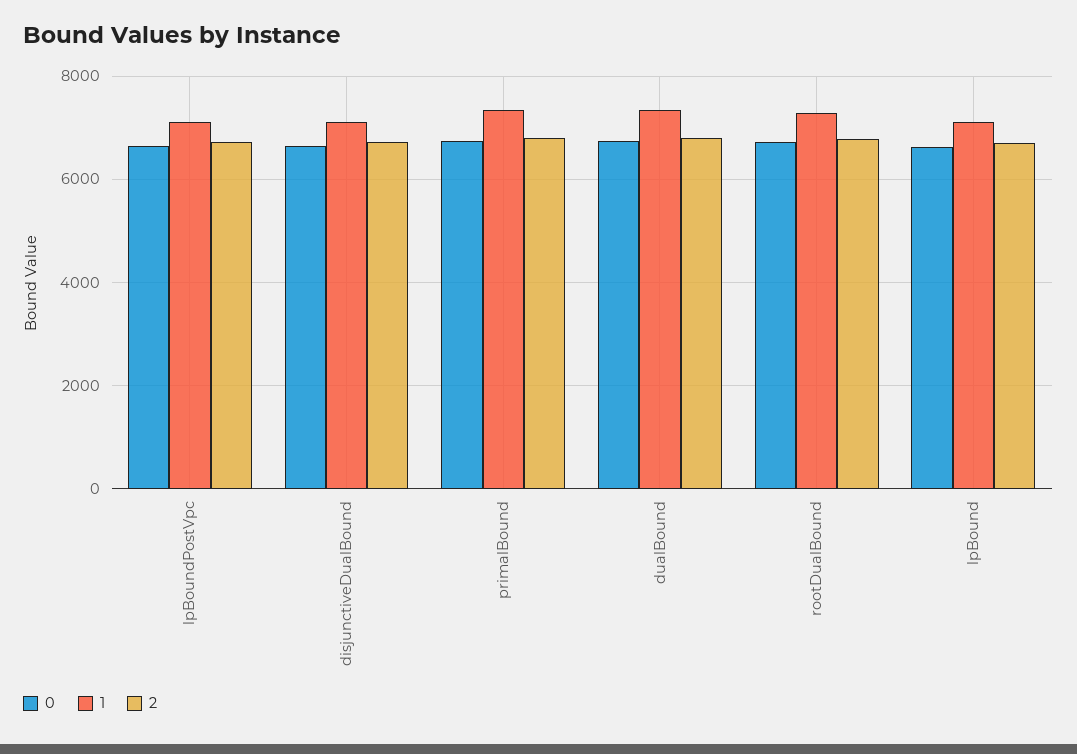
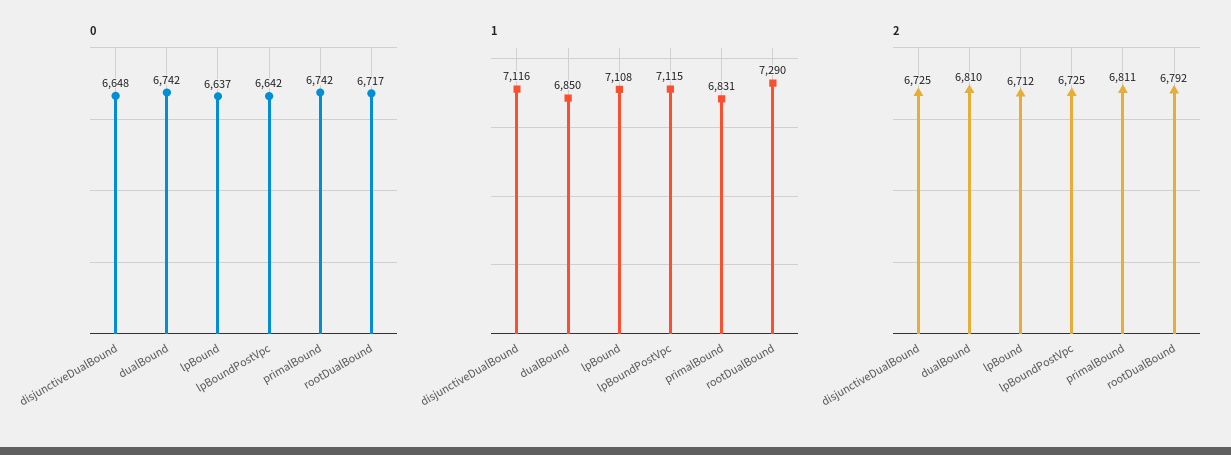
  {
    "0": {
      "lpBoundPostVpc": 6642,
      "disjunctiveDualBound": 6648,
      "primalBound": 6742,
      "dualBound": 6742,
      "rootDualBound": 6717,
      "lpBound": 6637
    },
    "1": {
      "lpBoundPostVpc": 7115,
      "disjunctiveDualBound": 7116,
-     "primalBound": 7400,
+     "primalBound": 6831,
-     "dualBound": 7400,
+     "dualBound": 6850,
      "rootDualBound": 7290,
      "lpBound": 7108
    },
    "2": {
      "lpBoundPostVpc": 6725,
      "disjunctiveDualBound": 6725,
      "primalBound": 6811,
      "dualBound": 6810,
      "rootDualBound": 6792,
      "lpBound": 6712
    }
  }

